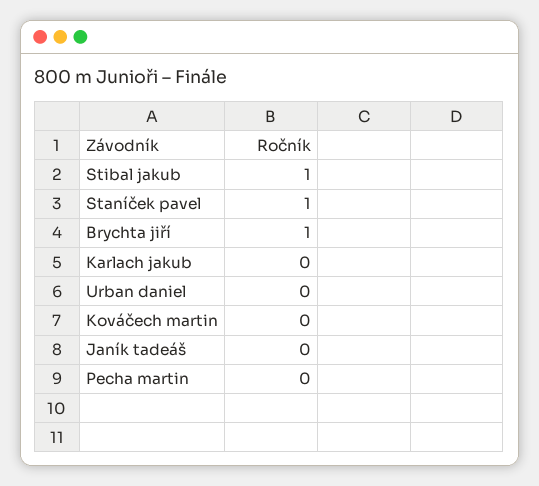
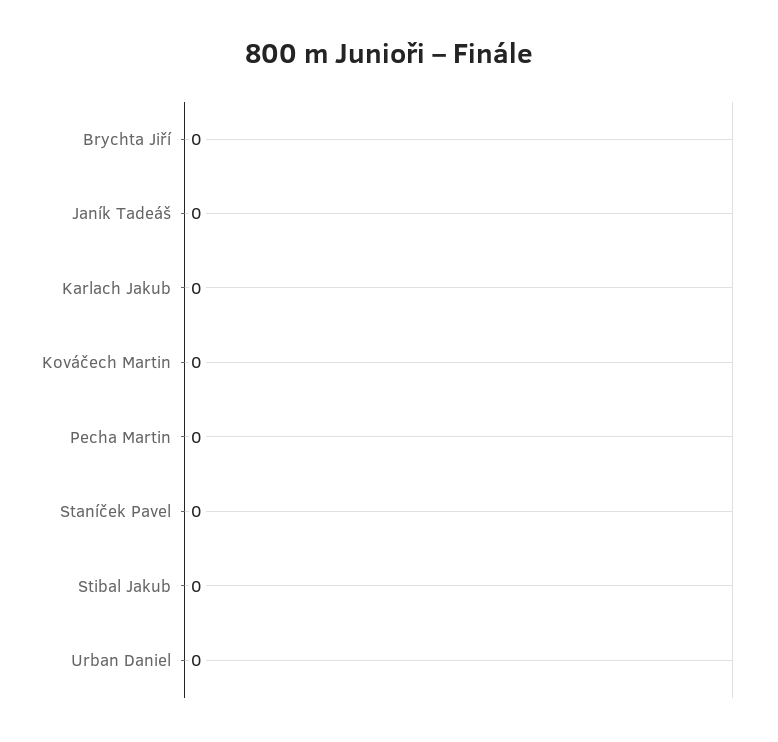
  {
-   "Stibal jakub": 1,
+   "Stibal jakub": 0,
-   "Staníček pavel": 1,
+   "Staníček pavel": 0,
-   "Brychta jiří": 1,
+   "Brychta jiří": 0,
    "Karlach jakub": 0,
    "Urban daniel": 0,
    "Kováčech martin": 0,
    "Janík tadeáš": 0,
    "Pecha martin": 0
  }

